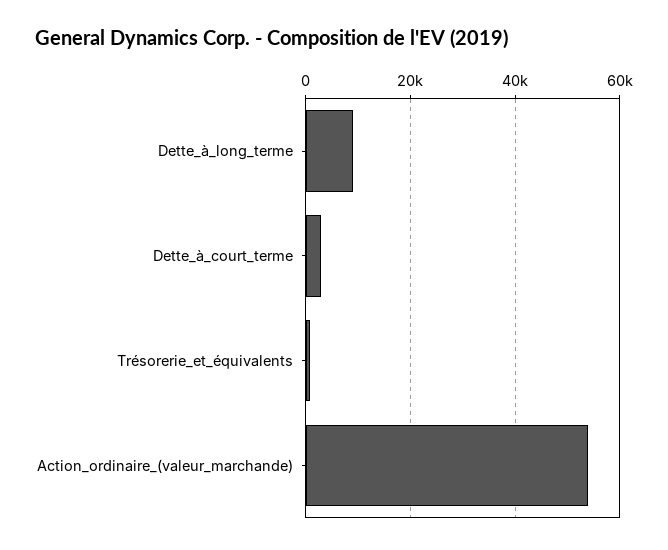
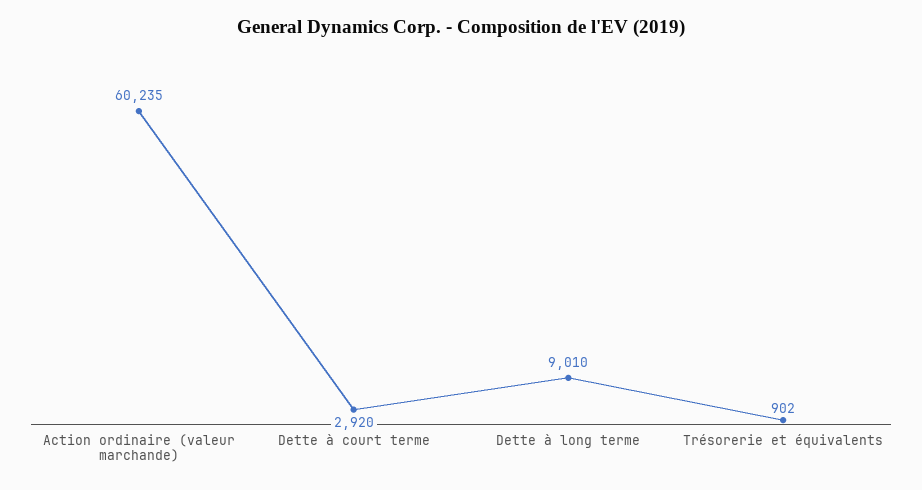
  {
    "Dette_à_long_terme": 9010,
    "Dette_à_court_terme": 2920,
    "Trésorerie_et_équivalents": 902,
-   "Action_ordinaire_(valeur_marchande)": 54000
+   "Action_ordinaire_(valeur_marchande)": 60235
  }

